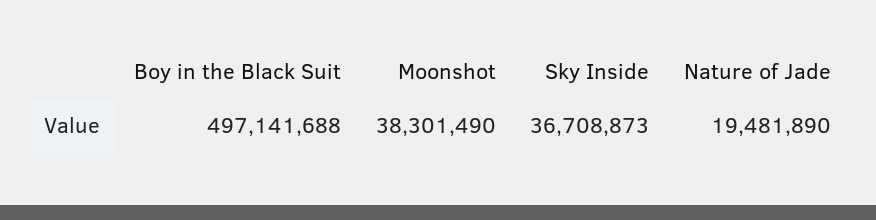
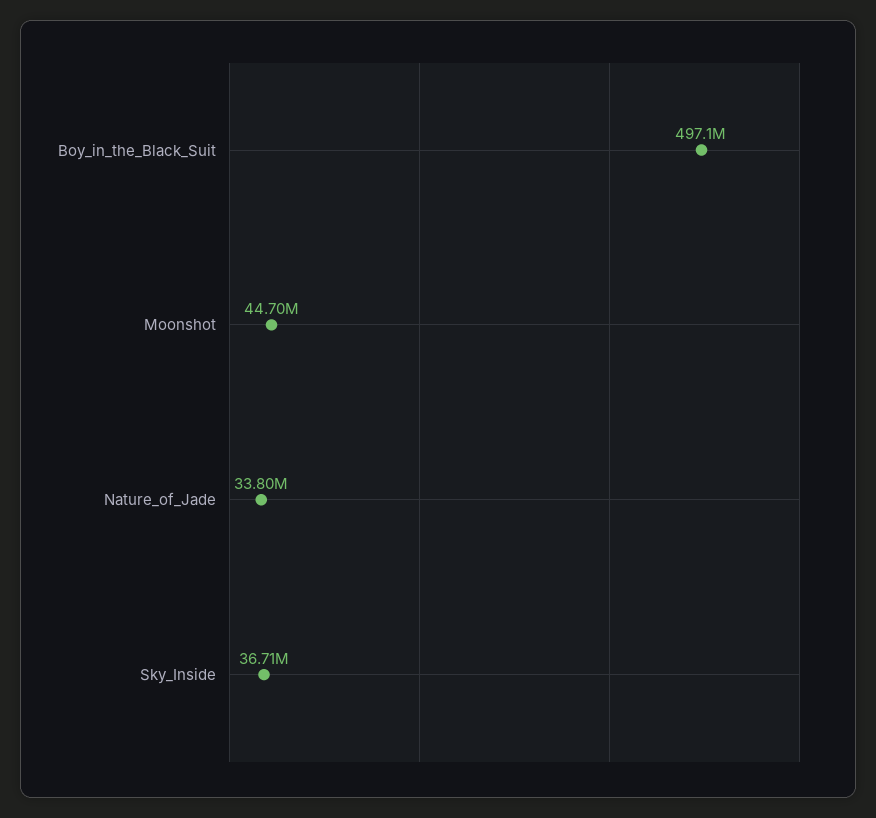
  {
    "Boy in the Black Suit": 497141688,
-   "Moonshot": 38301490,
+   "Moonshot": 44700000,
    "Sky Inside": 36708873,
-   "Nature of Jade": 19481890
+   "Nature of Jade": 33800000
  }

